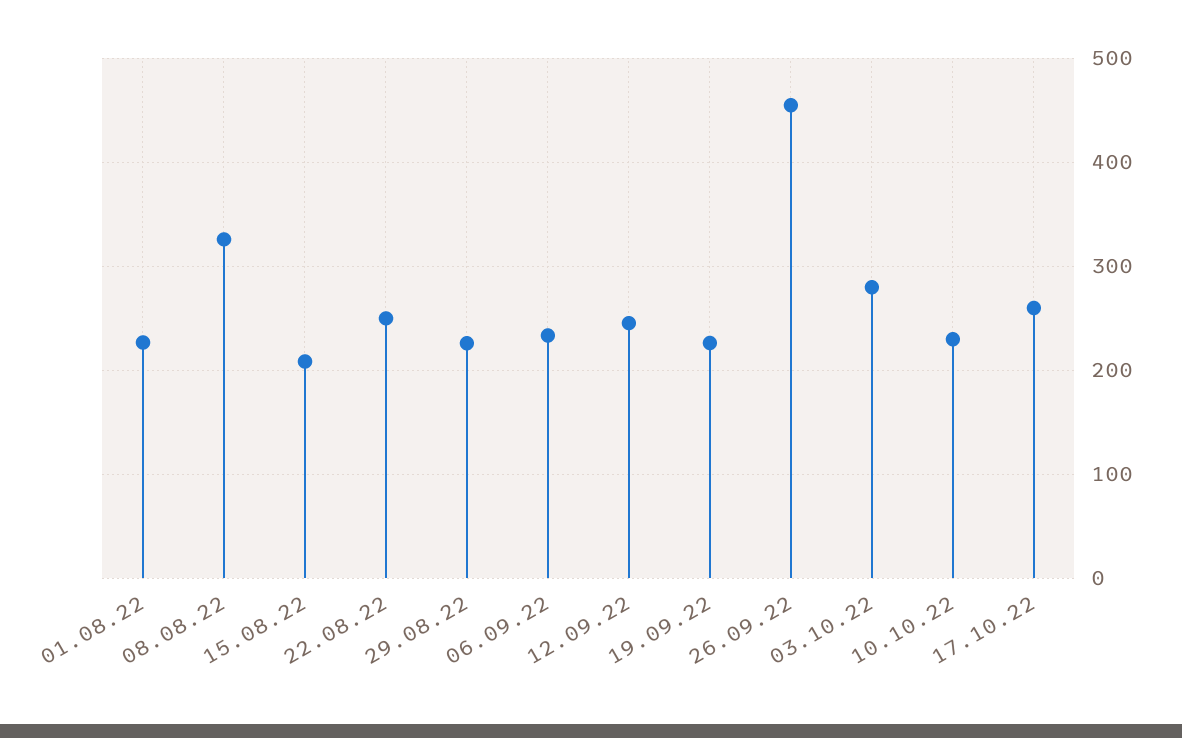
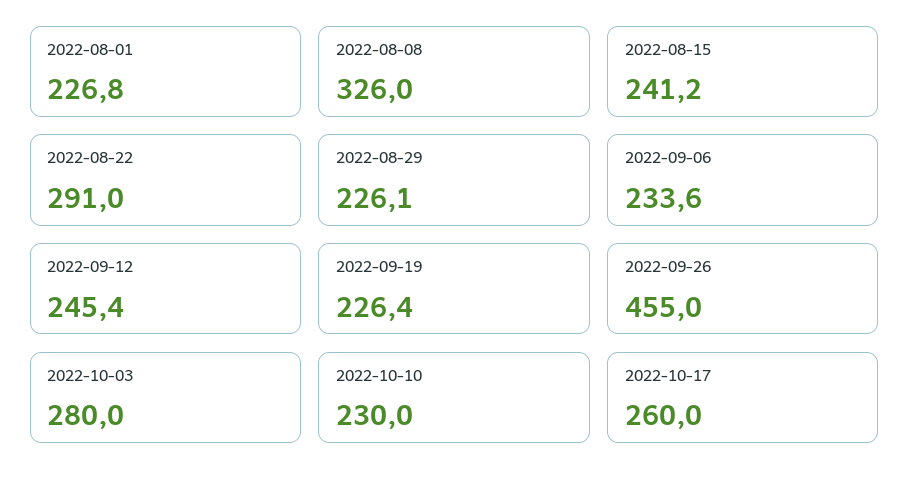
  {
    "01.08.22": 226.8,
    "08.08.22": 326,
-   "15.08.22": 210,
+   "15.08.22": 241.2,
-   "22.08.22": 250,
+   "22.08.22": 291,
    "29.08.22": 226.1,
    "06.09.22": 233.6,
    "12.09.22": 245.4,
    "19.09.22": 226.4,
    "26.09.22": 455,
    "03.10.22": 280,
    "10.10.22": 230,
    "17.10.22": 260
  }

